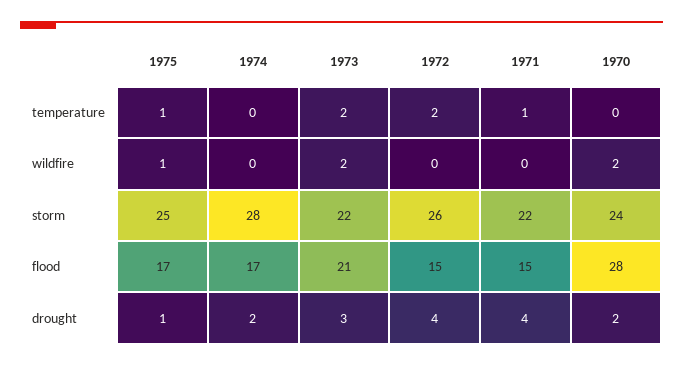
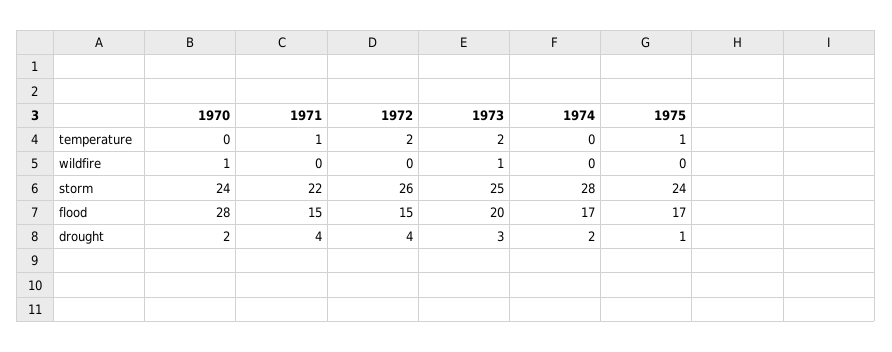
  {
    "1975": {
      "temperature": 1,
-     "wildfire": 1,
+     "wildfire": 0,
-     "storm": 25,
+     "storm": 24,
      "flood": 17,
      "drought": 1
    },
    "1974": {
      "temperature": 0,
      "wildfire": 0,
      "storm": 28,
      "flood": 17,
      "drought": 2
    },
    "1973": {
      "temperature": 2,
-     "wildfire": 2,
+     "wildfire": 1,
-     "storm": 22,
+     "storm": 25,
-     "flood": 21,
+     "flood": 20,
      "drought": 3
    },
    "1972": {
      "temperature": 2,
      "wildfire": 0,
      "storm": 26,
      "flood": 15,
      "drought": 4
    },
    "1971": {
      "temperature": 1,
      "wildfire": 0,
      "storm": 22,
      "flood": 15,
      "drought": 4
    },
    "1970": {
      "temperature": 0,
-     "wildfire": 2,
+     "wildfire": 1,
      "storm": 24,
      "flood": 28,
      "drought": 2
    }
  }

